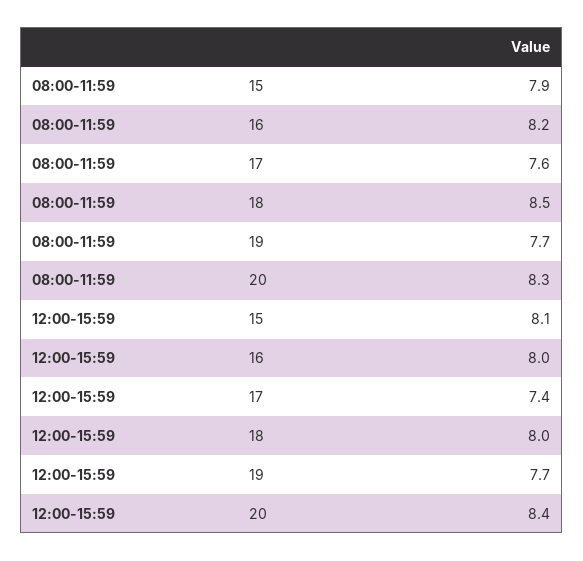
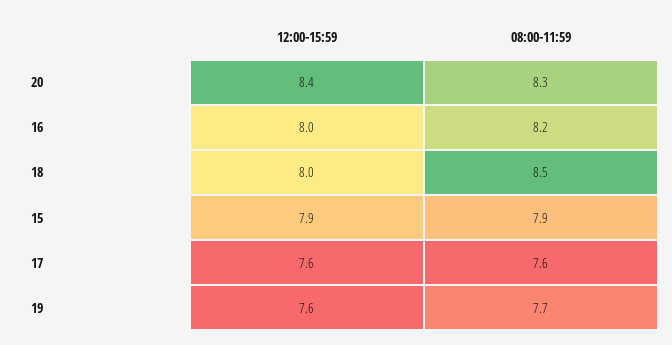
  {
    "08:00-11:59": {
      "15": 7.9,
      "16": 8.2,
      "17": 7.6,
      "18": 8.5,
      "19": 7.7,
      "20": 8.3
    },
    "12:00-15:59": {
-     "15": 8.1,
+     "15": 7.9,
      "16": 8,
-     "17": 7.4,
+     "17": 7.6,
      "18": 8,
-     "19": 7.7,
+     "19": 7.6,
      "20": 8.4
    }
  }

